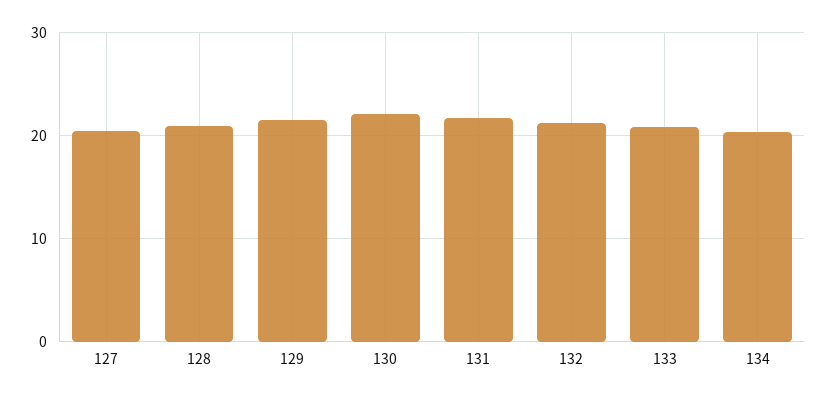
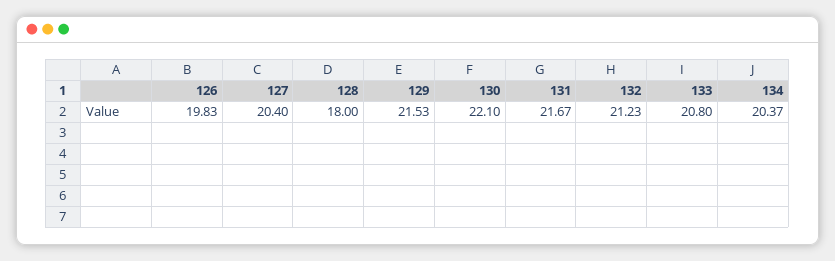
  {
    "127": 20.4,
-   "128": 21,
+   "128": 18,
    "129": 21.53,
    "130": 22.1,
    "131": 21.67,
    "132": 21.23,
    "133": 20.8,
-   "134": 20.37
+   "134": 20.37,
+   "126": 19.83
  }

